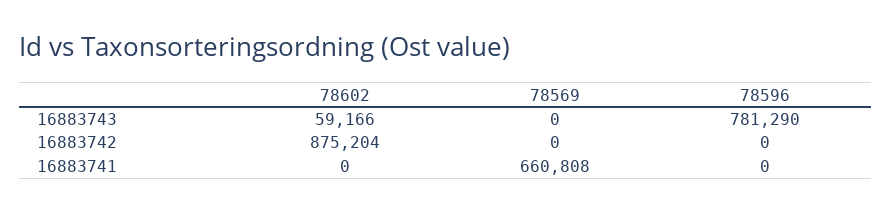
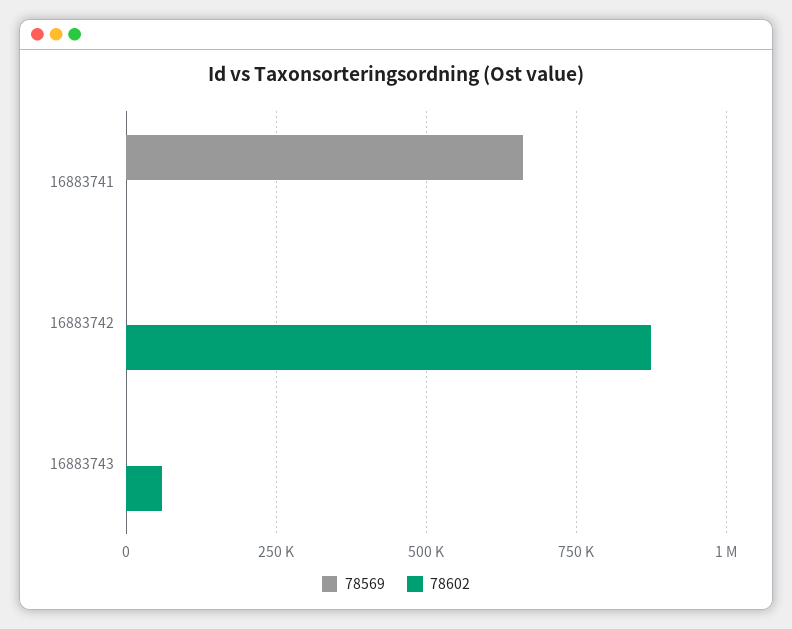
  {
    "78602": {
      "16883743": 59166,
      "16883742": 875204,
      "16883741": 0
    },
    "78569": {
      "16883743": 0,
      "16883742": 0,
      "16883741": 660808
-   },
+   }
-   "78596": {
-     "16883743": 781290,
-     "16883742": 0,
-     "16883741": 0
-   }
  }

